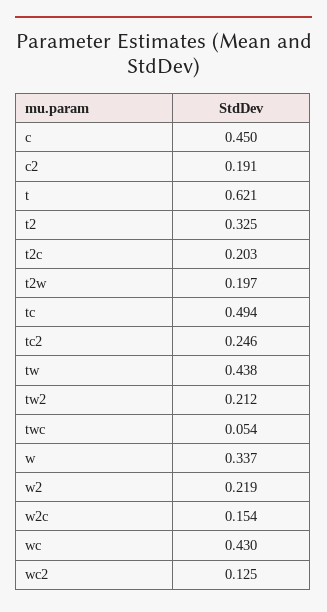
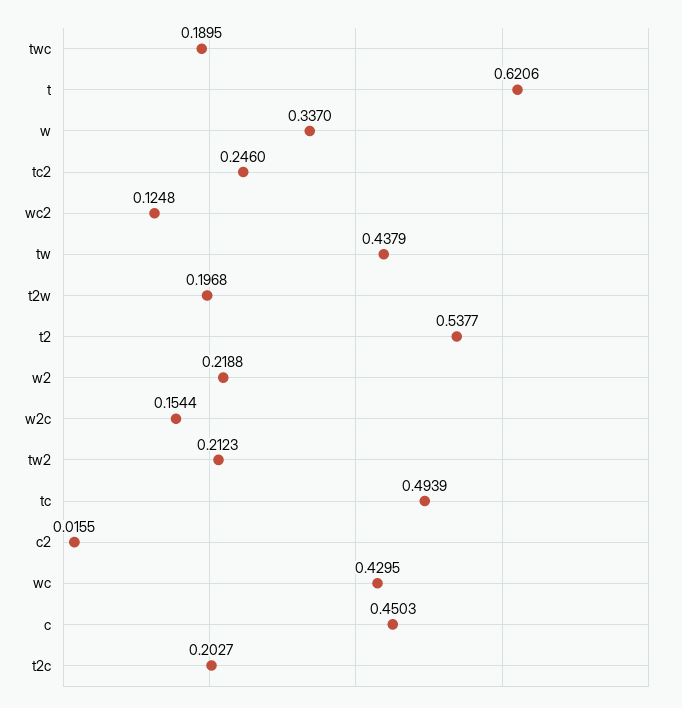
  {
    "c": 0.4503,
-   "c2": 0.191,
+   "c2": 0.0155,
    "t": 0.6206,
-   "t2": 0.325,
+   "t2": 0.5377,
    "t2c": 0.2027,
    "t2w": 0.1968,
    "tc": 0.4939,
    "tc2": 0.246,
    "tw": 0.4379,
    "tw2": 0.2123,
-   "twc": 0.054,
+   "twc": 0.1895,
    "w": 0.337,
    "w2": 0.2188,
    "w2c": 0.1544,
    "wc": 0.4295,
    "wc2": 0.1248
  }

